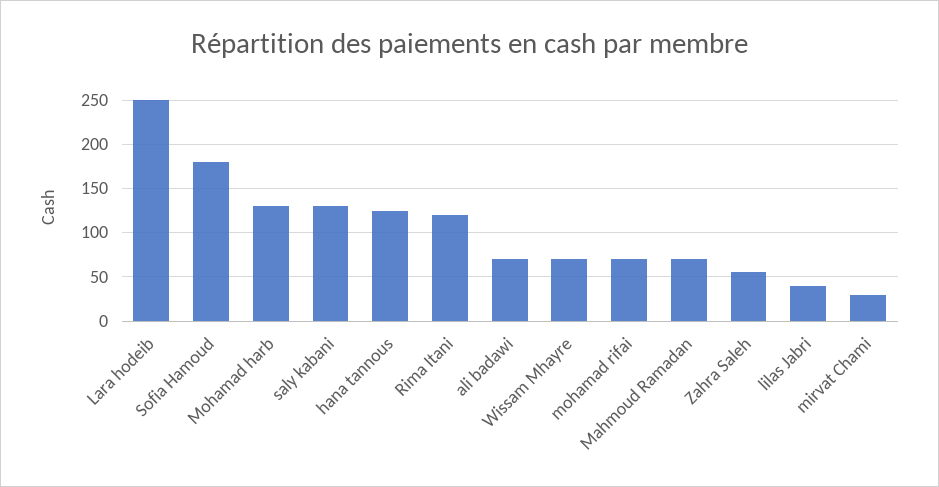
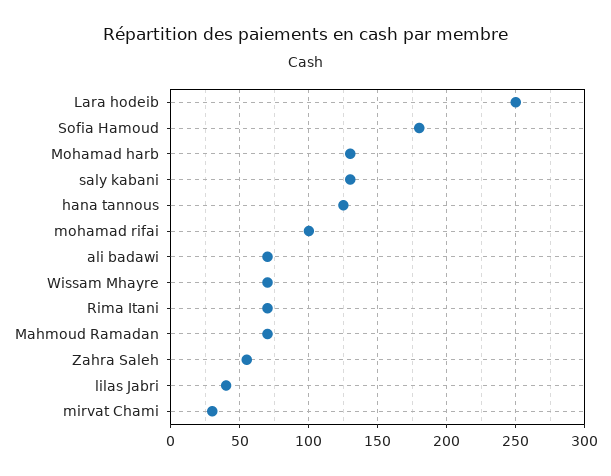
  {
    "Lara hodeib": 250,
    "Sofia Hamoud": 180,
    "Mohamad harb": 130,
    "saly kabani": 130,
    "hana tannous": 125,
-   "Rima Itani": 120,
+   "Rima Itani": 70,
    "ali badawi": 70,
    "Wissam Mhayre": 70,
-   "mohamad rifai": 70,
+   "mohamad rifai": 100,
    "Mahmoud Ramadan": 70,
    "Zahra Saleh": 55,
    "lilas Jabri": 40,
    "mirvat Chami": 30
  }

